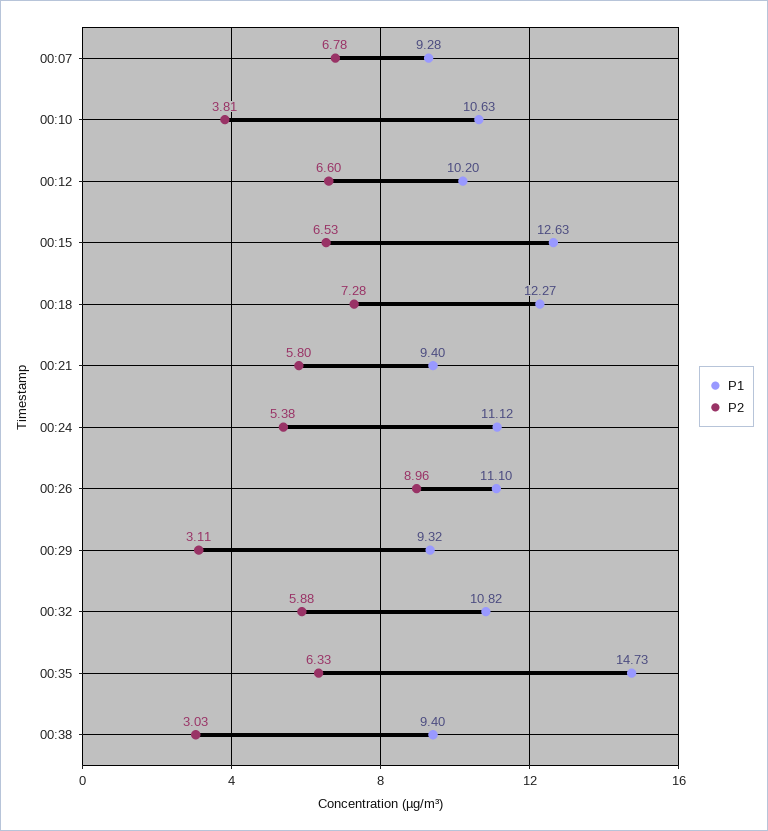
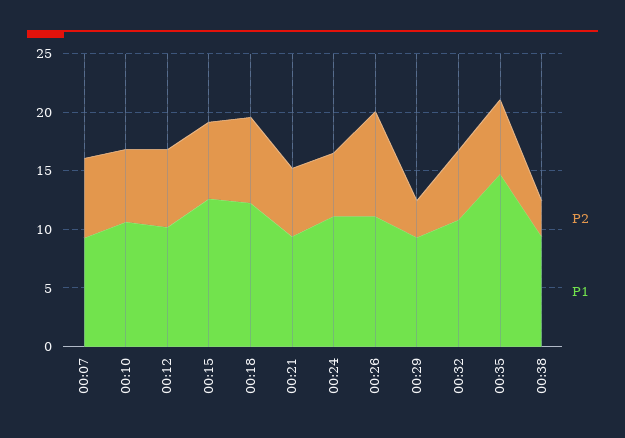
  {
    "P1": {
      "00:07": 9.28,
      "00:10": 10.63,
      "00:12": 10.2,
      "00:15": 12.63,
      "00:18": 12.27,
      "00:21": 9.4,
      "00:24": 11.12,
      "00:26": 11.1,
      "00:29": 9.32,
      "00:32": 10.82,
      "00:35": 14.73,
      "00:38": 9.4
    },
    "P2": {
      "00:07": 6.78,
-     "00:10": 3.81,
+     "00:10": 6,
      "00:12": 6.6,
      "00:15": 6.53,
      "00:18": 7.28,
      "00:21": 5.8,
      "00:24": 5.38,
      "00:26": 8.96,
      "00:29": 3.11,
      "00:32": 5.88,
      "00:35": 6.33,
      "00:38": 3.03
    }
  }

